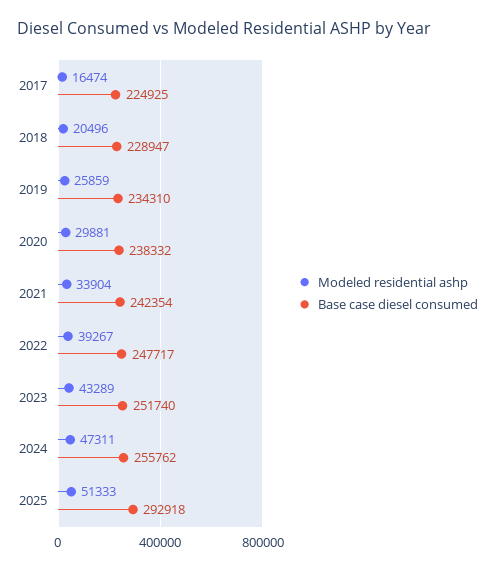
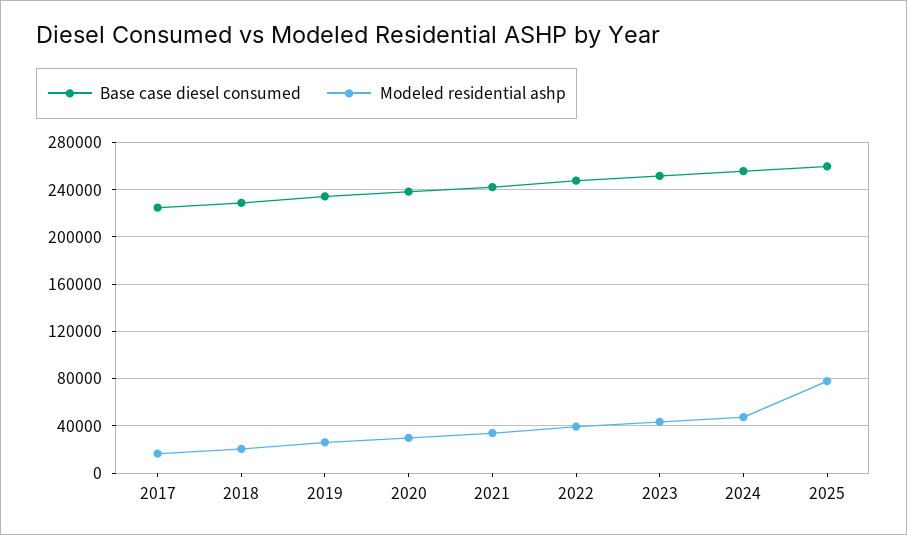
  {
    "Modeled residential ashp": {
      "2017": 16474,
      "2018": 20496,
      "2019": 25859,
      "2020": 29881,
      "2021": 33904,
      "2022": 39267,
      "2023": 43289,
      "2024": 47311,
-     "2025": 51333
+     "2025": 80000
    },
    "Base case diesel consumed": {
      "2017": 224925,
      "2018": 228947,
      "2019": 234310,
      "2020": 238332,
      "2021": 242354,
      "2022": 247717,
      "2023": 251740,
      "2024": 255762,
-     "2025": 292918
+     "2025": 260000
    }
  }

